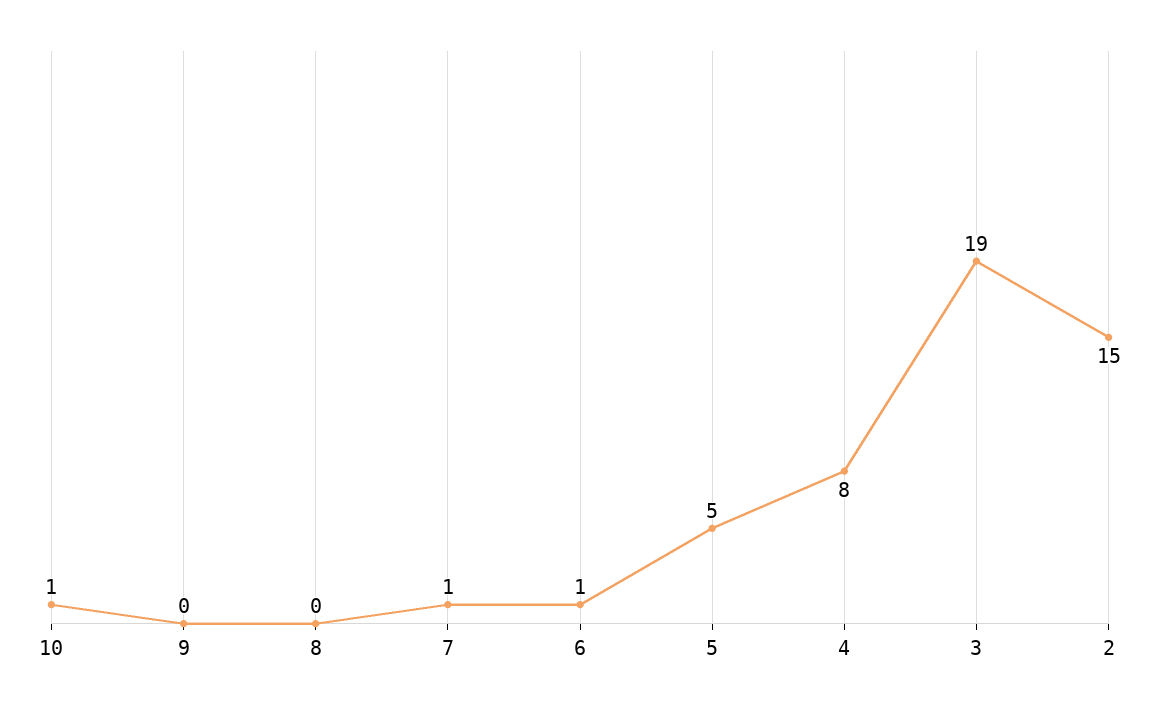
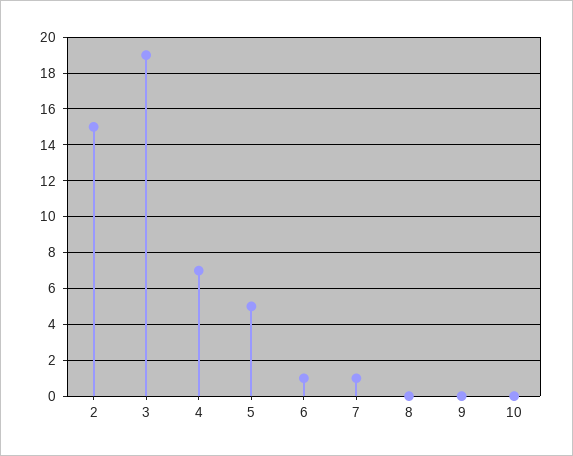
  {
-   "10": 1,
+   "10": 0,
    "9": 0,
    "8": 0,
    "7": 1,
    "6": 1,
    "5": 5,
-   "4": 8,
+   "4": 7,
    "3": 19,
    "2": 15
  }

